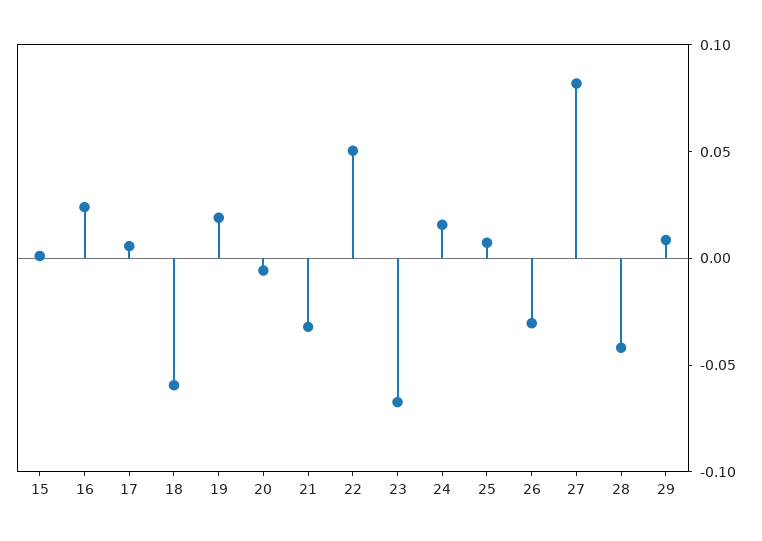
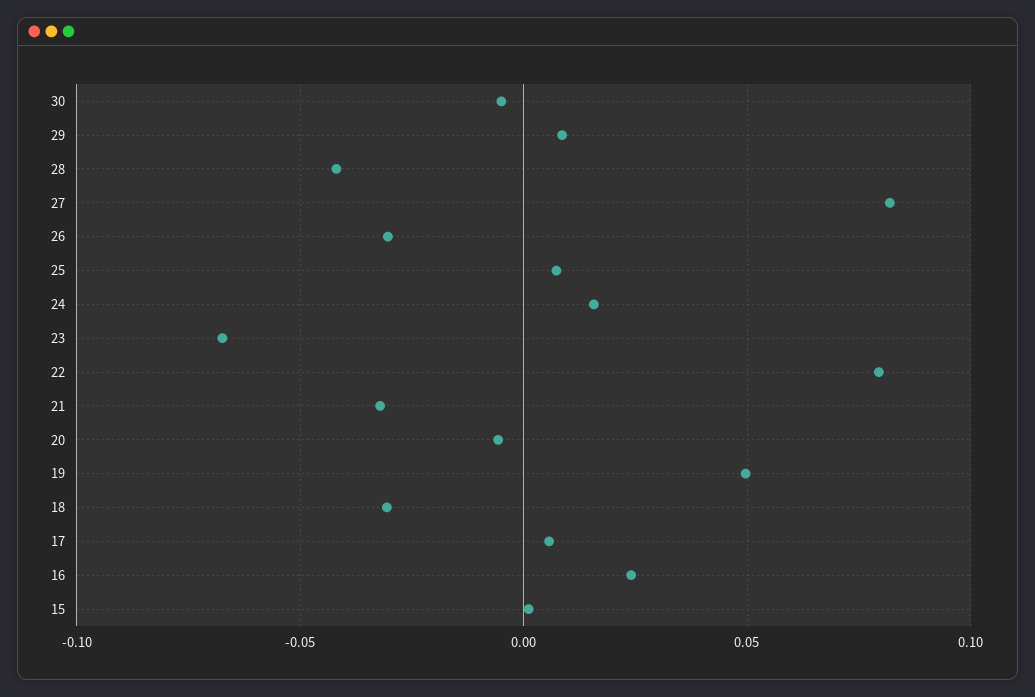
  {
    "15": 0,
    "16": 0.025,
    "17": 0.005,
-   "18": -0.06,
+   "18": -0.03,
-   "19": 0.02,
+   "19": 0.05,
    "20": -0.005,
    "21": -0.03,
-   "22": 0.05,
+   "22": 0.08,
    "23": -0.065,
    "24": 0.015,
    "25": 0.005,
    "26": -0.03,
    "27": 0.08,
    "28": -0.04,
-   "29": 0.01
+   "29": 0.01,
+   "30": -0.005
  }

